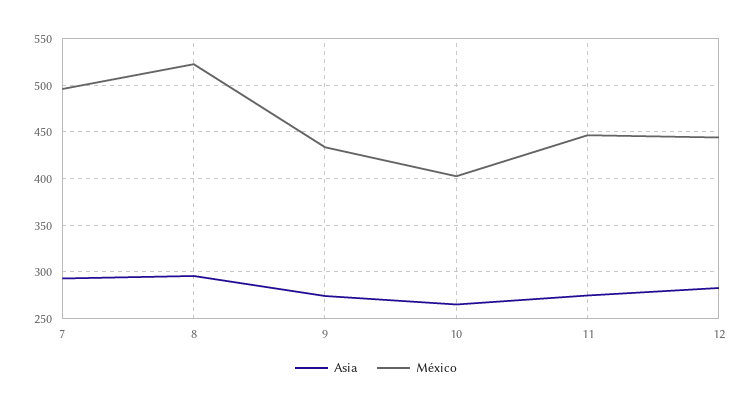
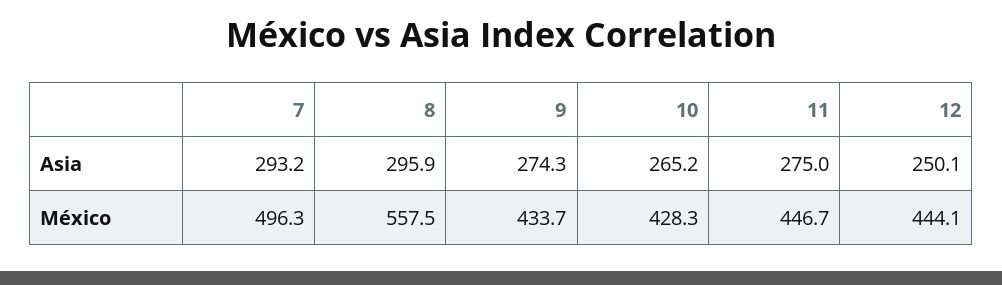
  {
    "Asia": {
      "7": 293.2,
      "8": 295.9,
      "9": 274.3,
      "10": 265.2,
      "11": 275,
-     "12": 280
+     "12": 250.1
    },
    "México": {
      "7": 496.3,
-     "8": 520,
+     "8": 557.5,
      "9": 433.7,
-     "10": 400,
+     "10": 428.3,
      "11": 446.7,
      "12": 444.1
    }
  }

